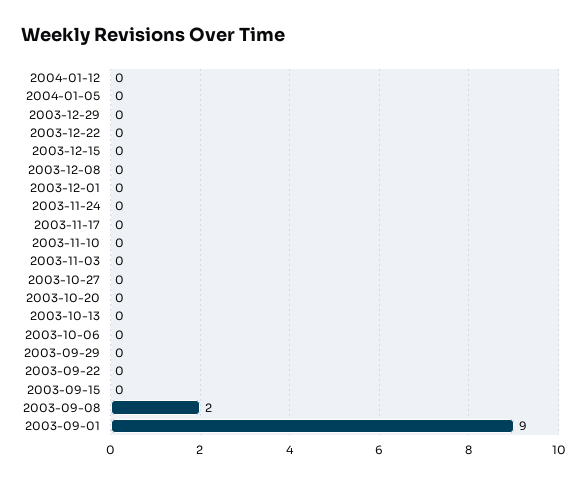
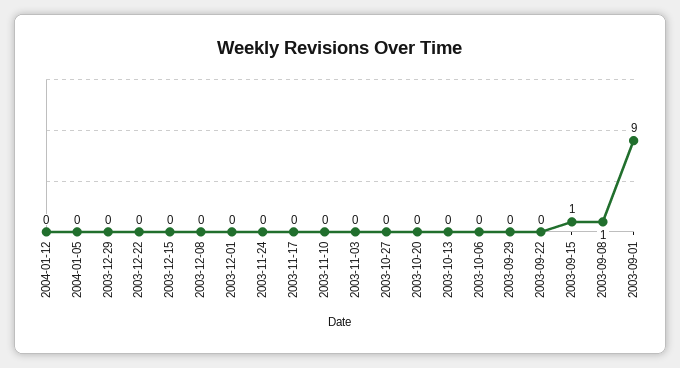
  {
    "2004-01-12": 0,
    "2004-01-05": 0,
    "2003-12-29": 0,
    "2003-12-22": 0,
    "2003-12-15": 0,
    "2003-12-08": 0,
    "2003-12-01": 0,
    "2003-11-24": 0,
    "2003-11-17": 0,
    "2003-11-10": 0,
    "2003-11-03": 0,
    "2003-10-27": 0,
    "2003-10-20": 0,
    "2003-10-13": 0,
    "2003-10-06": 0,
    "2003-09-29": 0,
    "2003-09-22": 0,
-   "2003-09-15": 0,
+   "2003-09-15": 1,
-   "2003-09-08": 2,
+   "2003-09-08": 1,
    "2003-09-01": 9
  }

